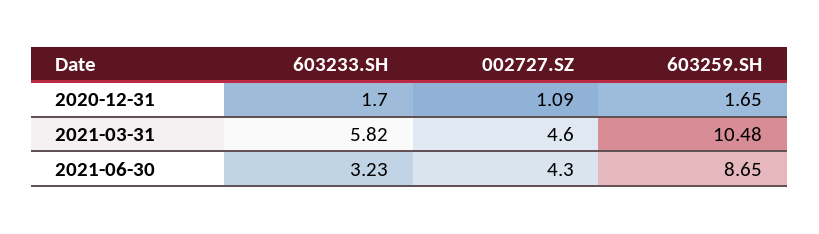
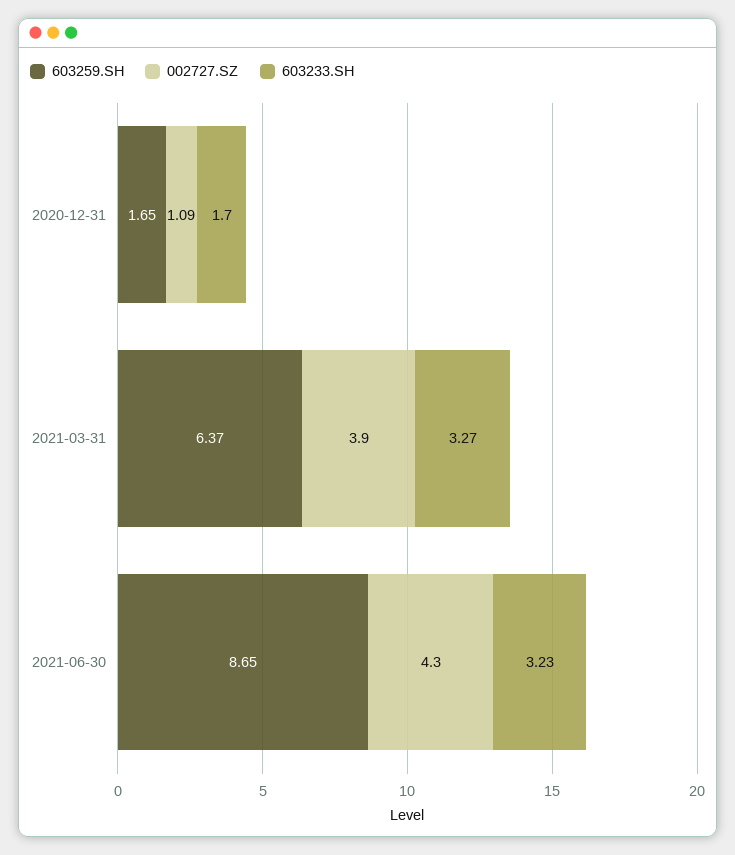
  {
    "603233.SH": {
      "2020-12-31": 1.7,
-     "2021-03-31": 5.82,
+     "2021-03-31": 3.27,
      "2021-06-30": 3.23
    },
    "002727.SZ": {
      "2020-12-31": 1.09,
-     "2021-03-31": 4.6,
+     "2021-03-31": 3.9,
      "2021-06-30": 4.3
    },
    "603259.SH": {
      "2020-12-31": 1.65,
-     "2021-03-31": 10.48,
+     "2021-03-31": 6.37,
      "2021-06-30": 8.65
    }
  }

